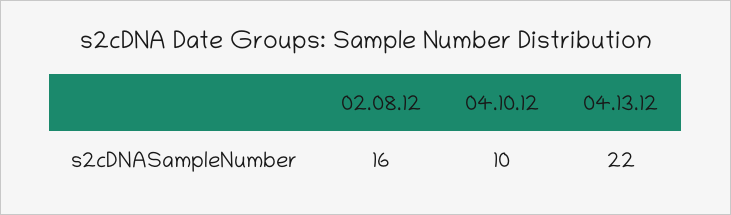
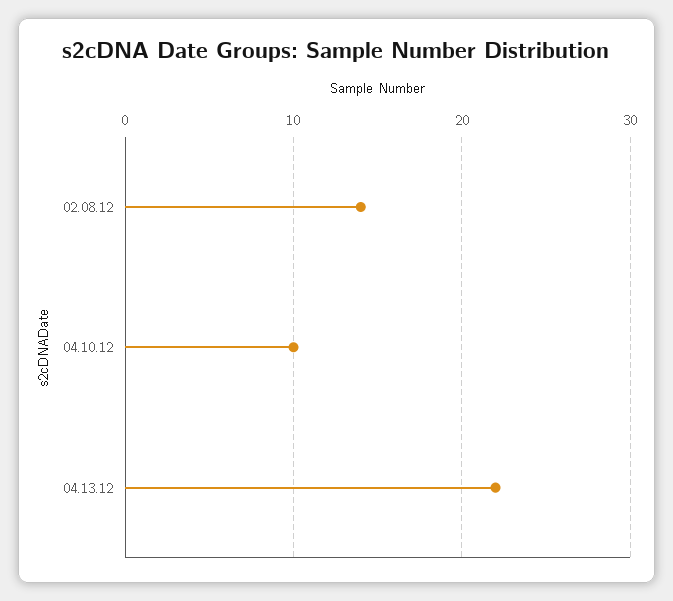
  {
-   "02.08.12": 16,
+   "02.08.12": 14,
    "04.10.12": 10,
    "04.13.12": 22
  }

